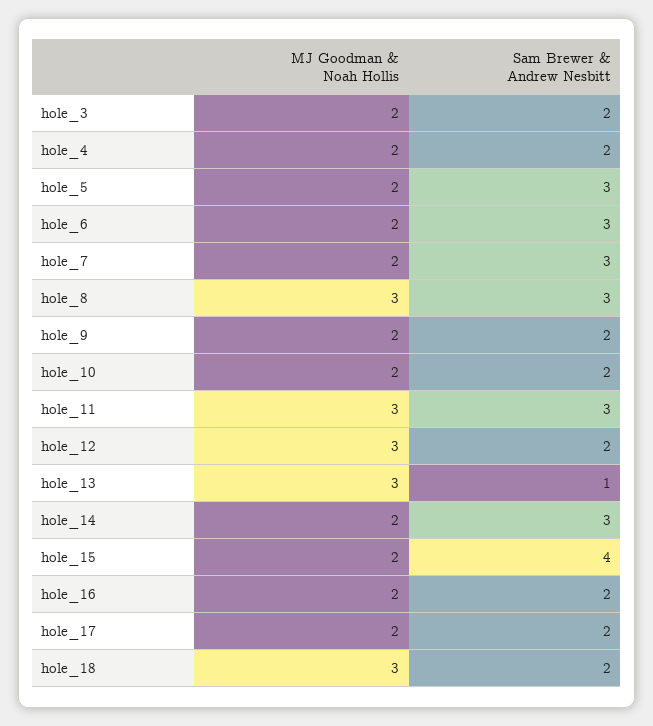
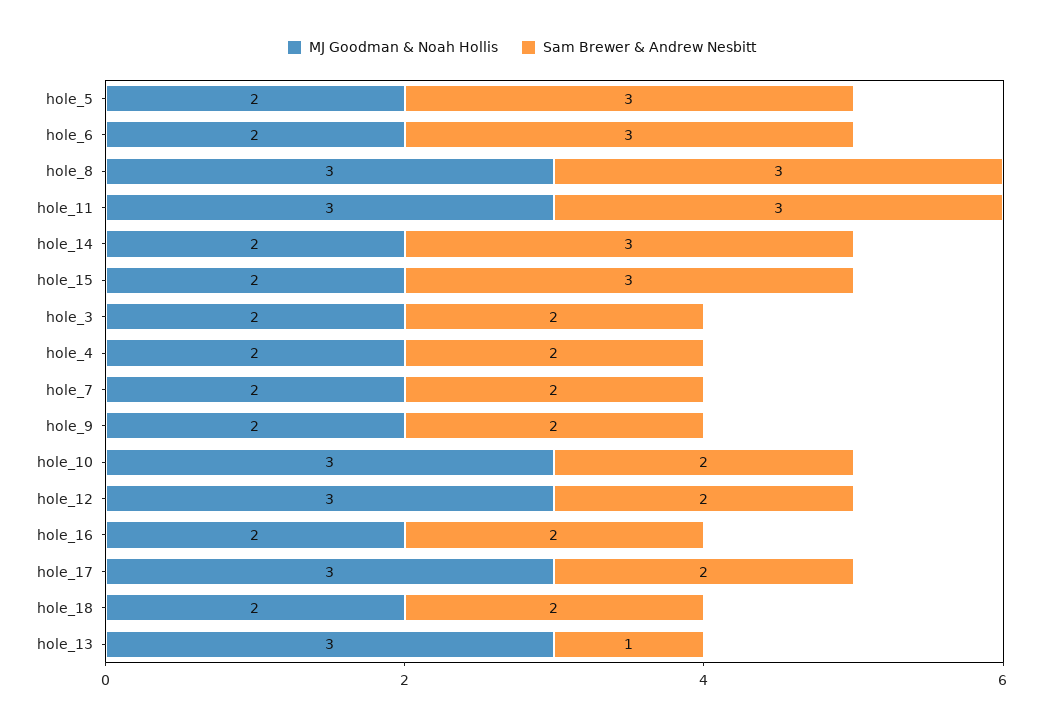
  {
    "MJ Goodman & Noah Hollis": {
      "hole_3": 2,
      "hole_4": 2,
      "hole_5": 2,
      "hole_6": 2,
      "hole_7": 2,
      "hole_8": 3,
      "hole_9": 2,
-     "hole_10": 2,
+     "hole_10": 3,
      "hole_11": 3,
      "hole_12": 3,
      "hole_13": 3,
      "hole_14": 2,
      "hole_15": 2,
      "hole_16": 2,
-     "hole_17": 2,
+     "hole_17": 3,
-     "hole_18": 3
+     "hole_18": 2
    },
    "Sam Brewer & Andrew Nesbitt": {
      "hole_3": 2,
      "hole_4": 2,
      "hole_5": 3,
      "hole_6": 3,
-     "hole_7": 3,
+     "hole_7": 2,
      "hole_8": 3,
      "hole_9": 2,
      "hole_10": 2,
      "hole_11": 3,
      "hole_12": 2,
      "hole_13": 1,
      "hole_14": 3,
-     "hole_15": 4,
+     "hole_15": 3,
      "hole_16": 2,
      "hole_17": 2,
      "hole_18": 2
    }
  }

